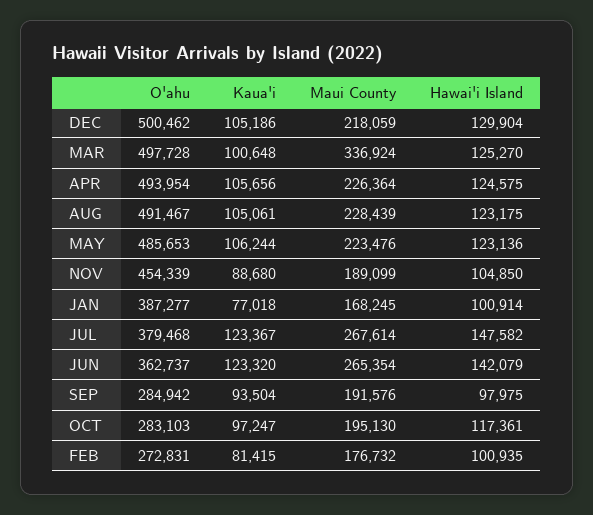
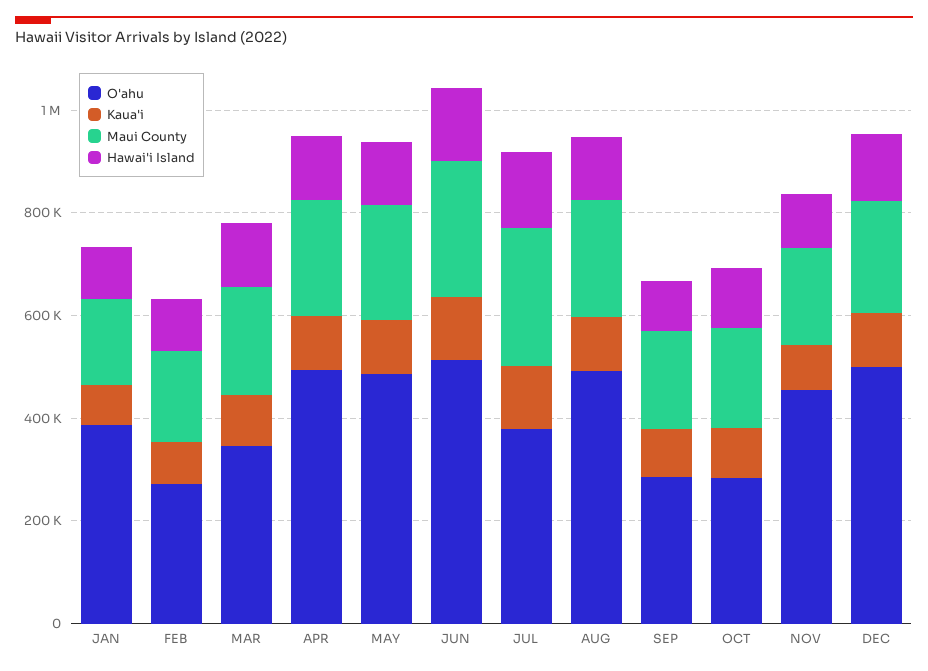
  {
    "O'ahu": {
      "DEC": 500462,
-     "MAR": 497728,
+     "MAR": 350000,
      "APR": 493954,
      "AUG": 491467,
      "MAY": 485653,
      "NOV": 454339,
      "JAN": 387277,
      "JUL": 379468,
-     "JUN": 362737,
+     "JUN": 500000,
      "SEP": 284942,
      "OCT": 283103,
      "FEB": 272831
    },
    "Kaua'i": {
      "DEC": 105186,
      "MAR": 100648,
      "APR": 105656,
      "AUG": 105061,
      "MAY": 106244,
      "NOV": 88680,
      "JAN": 77018,
      "JUL": 123367,
      "JUN": 123320,
      "SEP": 93504,
      "OCT": 97247,
      "FEB": 81415
    },
    "Maui County": {
      "DEC": 218059,
-     "MAR": 336924,
+     "MAR": 200000,
      "APR": 226364,
      "AUG": 228439,
      "MAY": 223476,
      "NOV": 189099,
      "JAN": 168245,
      "JUL": 267614,
      "JUN": 265354,
      "SEP": 191576,
      "OCT": 195130,
      "FEB": 176732
    },
    "Hawai'i Island": {
      "DEC": 129904,
      "MAR": 125270,
      "APR": 124575,
      "AUG": 123175,
      "MAY": 123136,
      "NOV": 104850,
      "JAN": 100914,
      "JUL": 147582,
      "JUN": 142079,
      "SEP": 97975,
      "OCT": 117361,
      "FEB": 100935
    }
  }

